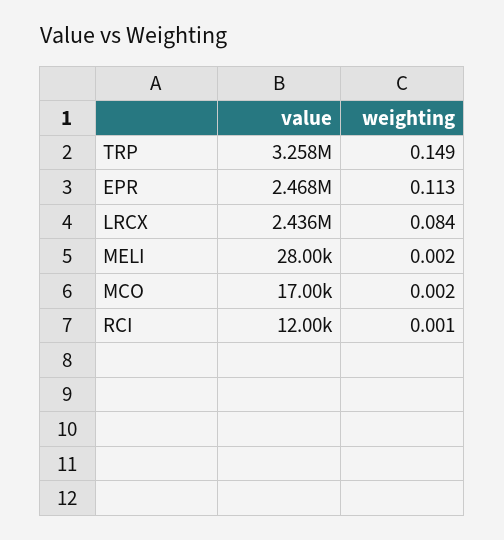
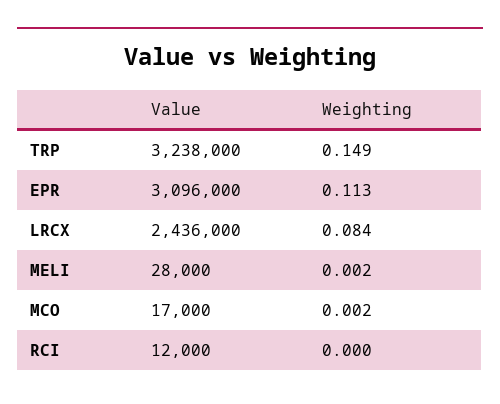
  {
    "value": {
-     "TRP": 3258000,
+     "TRP": 3238000,
-     "EPR": 2468000,
+     "EPR": 3096000,
      "LRCX": 2436000,
      "MELI": 28000,
      "MCO": 17000,
      "RCI": 12000
    },
    "weighting": {
      "TRP": 0.149,
      "EPR": 0.113,
      "LRCX": 0.084,
      "MELI": 0.002,
      "MCO": 0.002,
-     "RCI": 0.001
+     "RCI": 0
    }
  }

